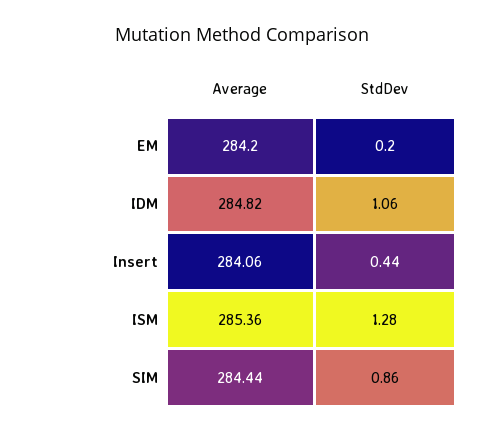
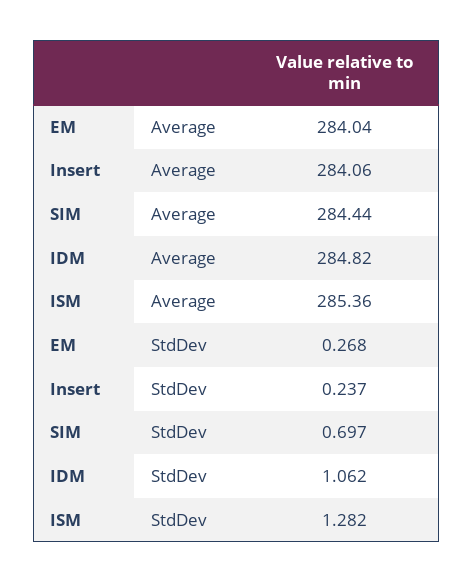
  {
    "Average": {
-     "EM": 284.2,
+     "EM": 284.04,
      "IDM": 284.82,
      "Insert": 284.06,
      "ISM": 285.36,
      "SIM": 284.44
    },
    "StdDev": {
-     "EM": 0.2,
+     "EM": 0.268,
      "IDM": 1.062,
-     "Insert": 0.44,
+     "Insert": 0.237,
      "ISM": 1.282,
-     "SIM": 0.86
+     "SIM": 0.697
    }
  }

